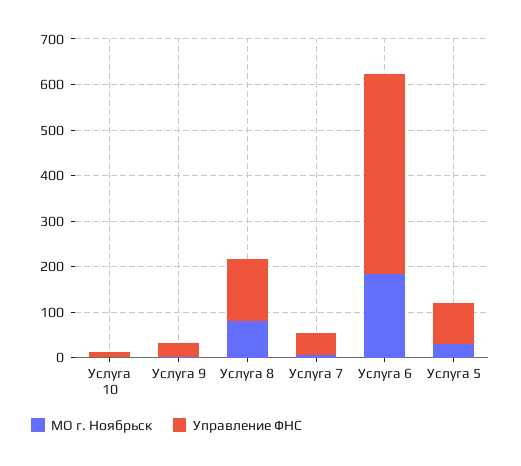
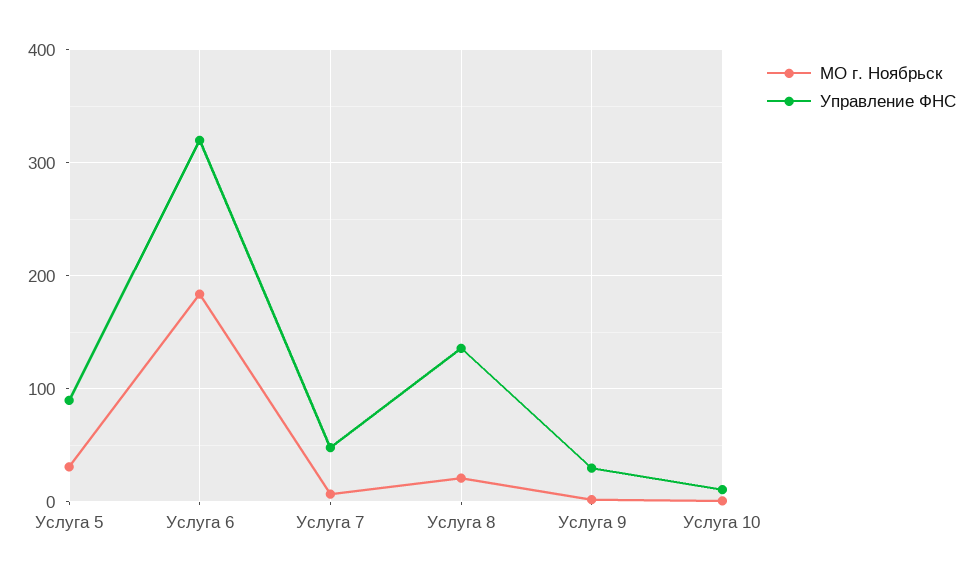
  {
    "МО г. Ноябрьск": {
      "Услуга 10": 0,
      "Услуга 9": 0,
-     "Услуга 8": 80,
+     "Услуга 8": 20,
      "Услуга 7": 10,
      "Услуга 6": 180,
      "Услуга 5": 30
    },
    "Управление ФНС": {
      "Услуга 10": 10,
      "Услуга 9": 30,
      "Услуга 8": 140,
      "Услуга 7": 50,
-     "Услуга 6": 440,
+     "Услуга 6": 320,
      "Услуга 5": 90
    }
  }

